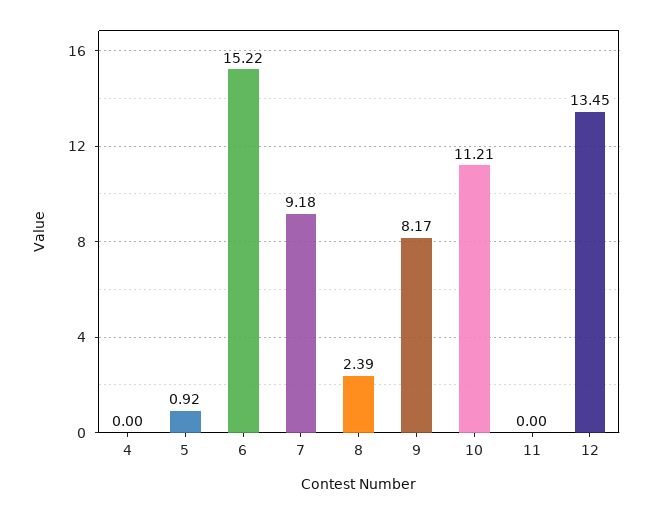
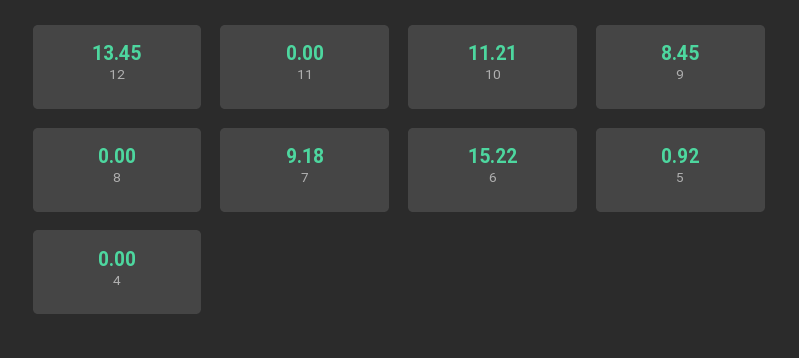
  {
    "4": 0,
    "5": 0.92,
    "6": 15.22,
    "7": 9.18,
-   "8": 2.39,
+   "8": 0,
-   "9": 8.17,
+   "9": 8.45,
    "10": 11.21,
    "11": 0,
    "12": 13.45
  }

